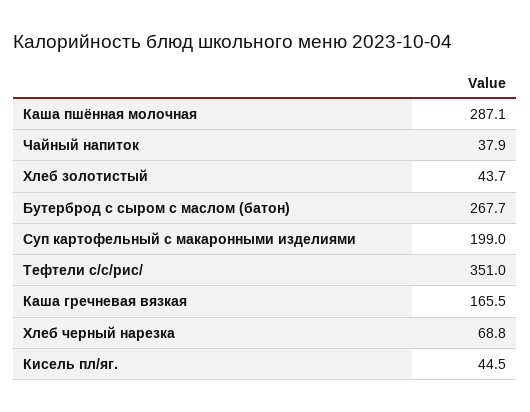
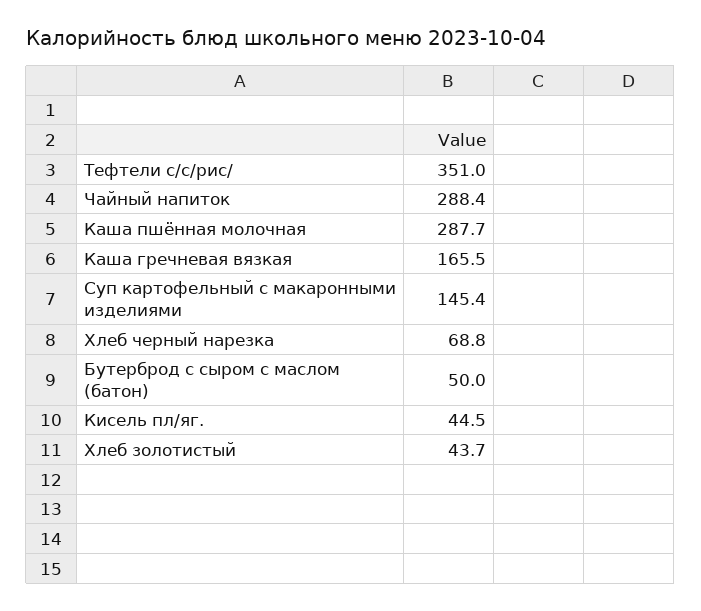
  {
-   "Каша пшённая молочная": 287.1,
+   "Каша пшённая молочная": 287.7,
-   "Чайный напиток": 37.9,
+   "Чайный напиток": 288.4,
    "Хлеб золотистый": 43.7,
-   "Бутерброд с сыром с маслом (батон)": 267.7,
+   "Бутерброд с сыром с маслом (батон)": 50,
-   "Суп картофельный с макаронными изделиями": 199,
+   "Суп картофельный с макаронными изделиями": 145.4,
    "Тефтели с/с/рис/": 351,
    "Каша гречневая вязкая": 165.5,
    "Хлеб черный нарезка": 68.8,
    "Кисель пл/яг.": 44.5
  }

